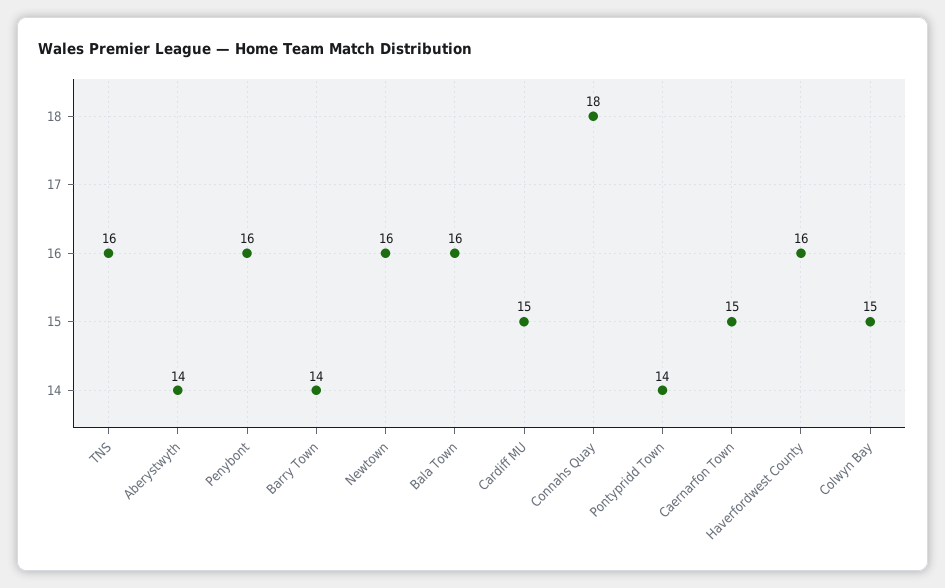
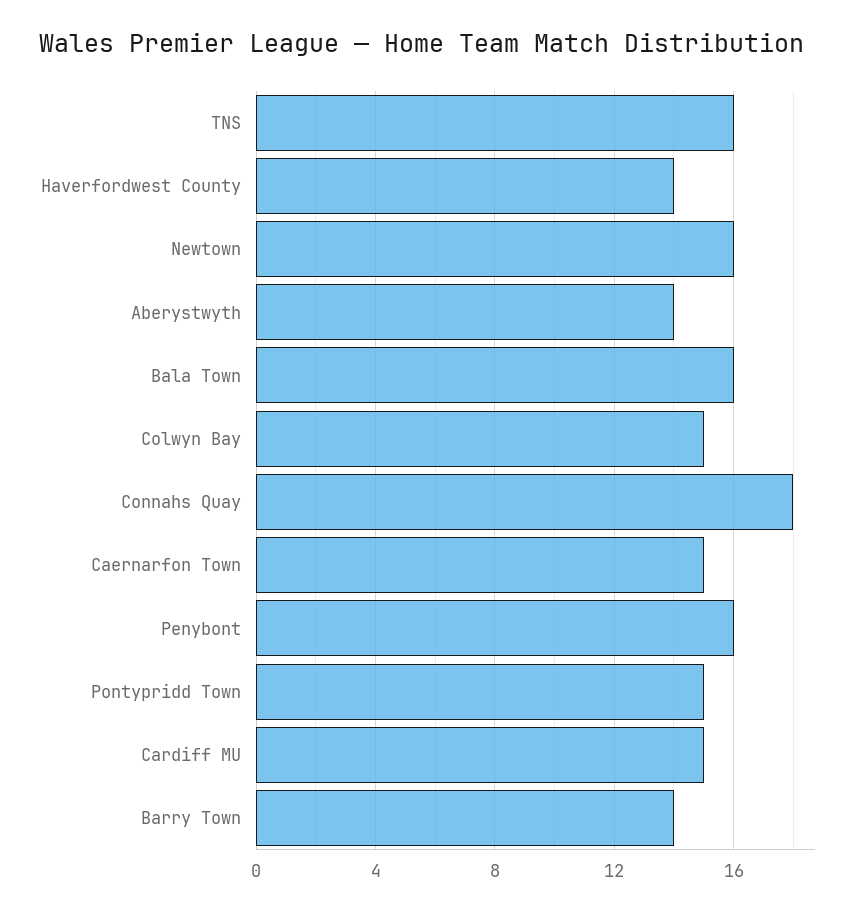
  {
    "TNS": 16,
    "Aberystwyth": 14,
    "Penybont": 16,
    "Barry Town": 14,
    "Newtown": 16,
    "Bala Town": 16,
    "Cardiff MU": 15,
    "Connahs Quay": 18,
-   "Pontypridd Town": 14,
+   "Pontypridd Town": 15,
    "Caernarfon Town": 15,
-   "Haverfordwest County": 16,
+   "Haverfordwest County": 14,
    "Colwyn Bay": 15
  }

